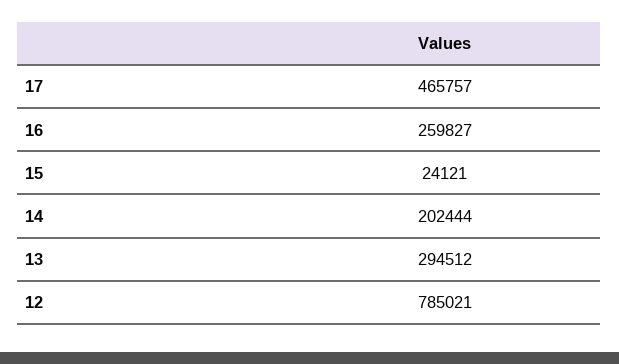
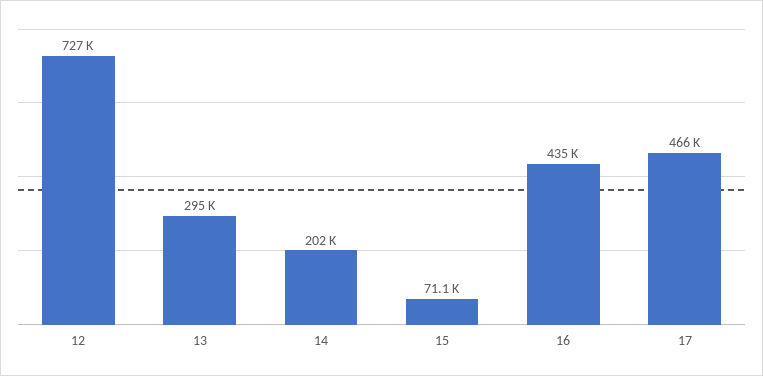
  {
    "17": 465757,
-   "16": 259827,
+   "16": 435000,
-   "15": 24121,
+   "15": 71100,
    "14": 202444,
    "13": 294512,
-   "12": 785021
+   "12": 727000
  }

